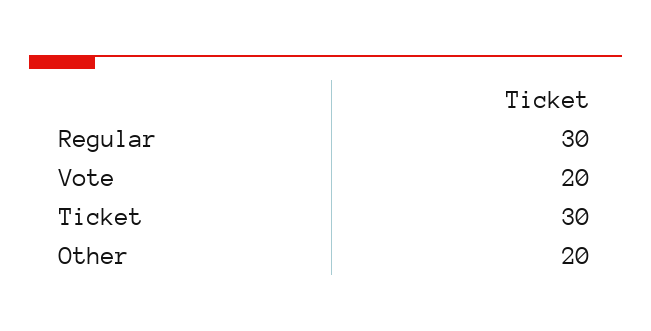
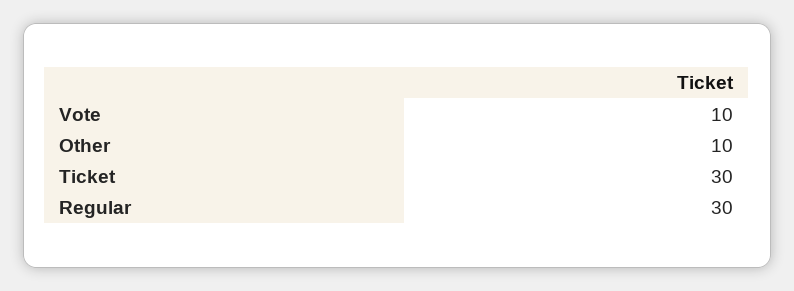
  {
    "Regular": 30,
-   "Vote": 20,
+   "Vote": 10,
    "Ticket": 30,
-   "Other": 20
+   "Other": 10
  }

